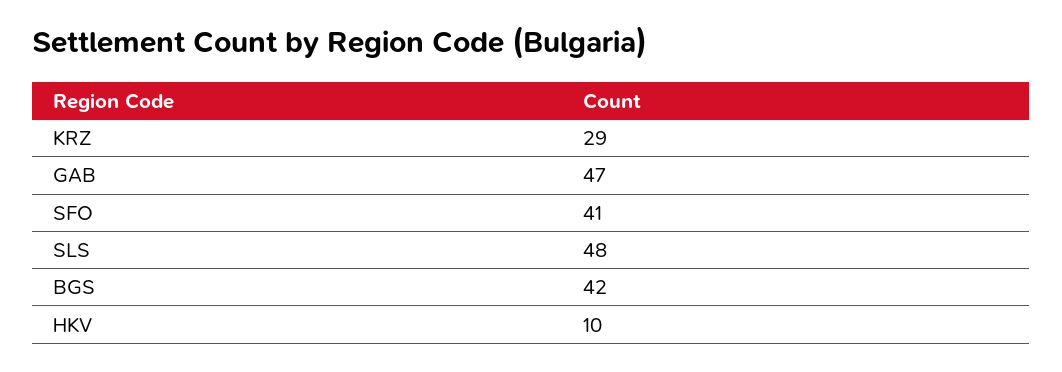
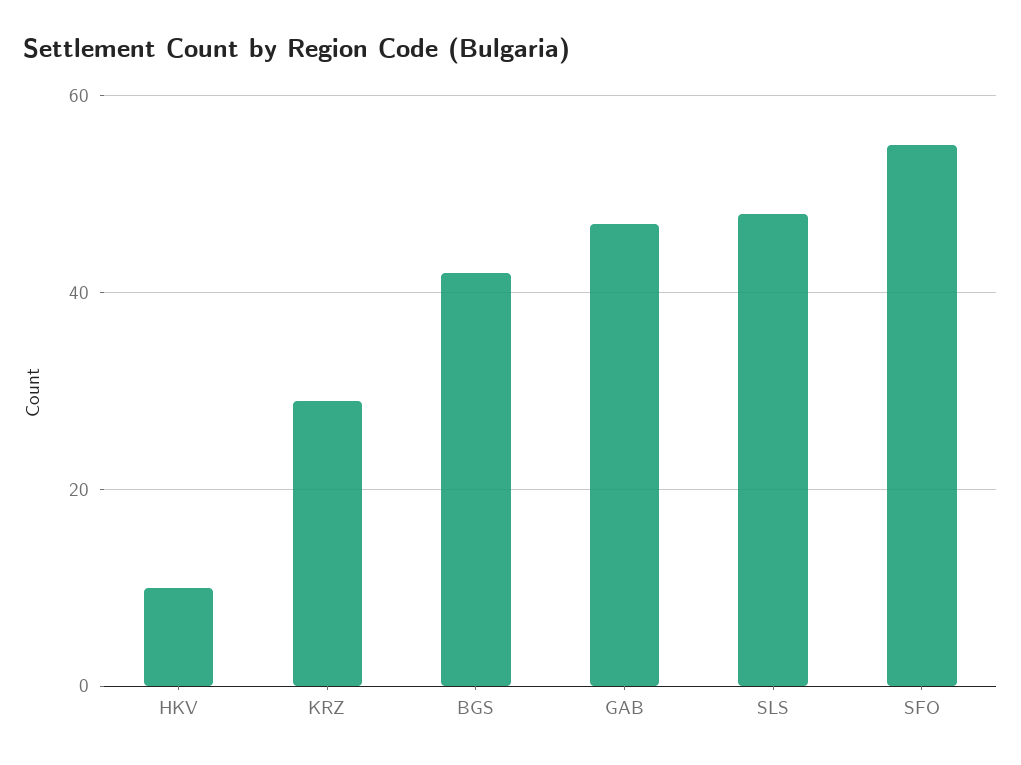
  {
    "KRZ": 29,
    "GAB": 47,
-   "SFO": 41,
+   "SFO": 55,
    "SLS": 48,
    "BGS": 42,
    "HKV": 10
  }

